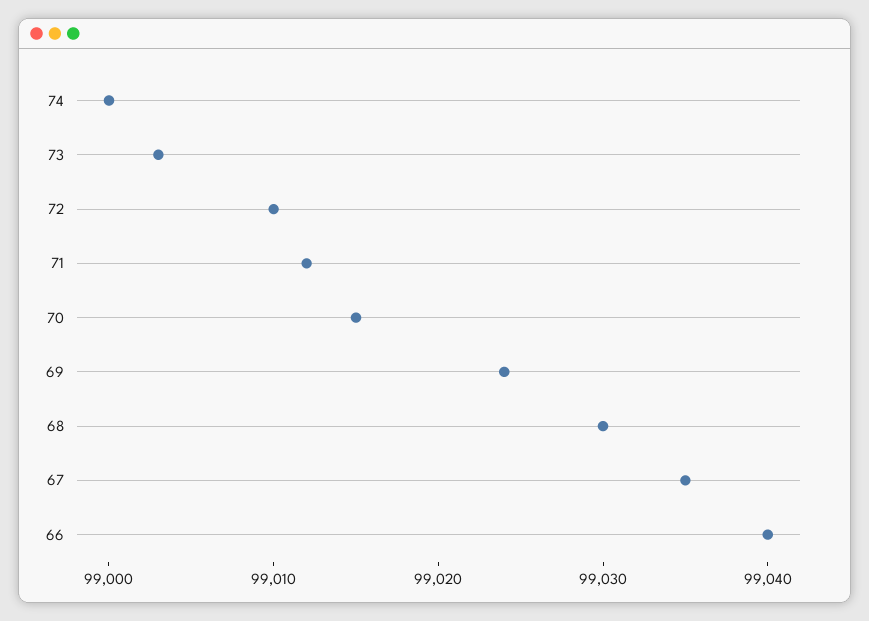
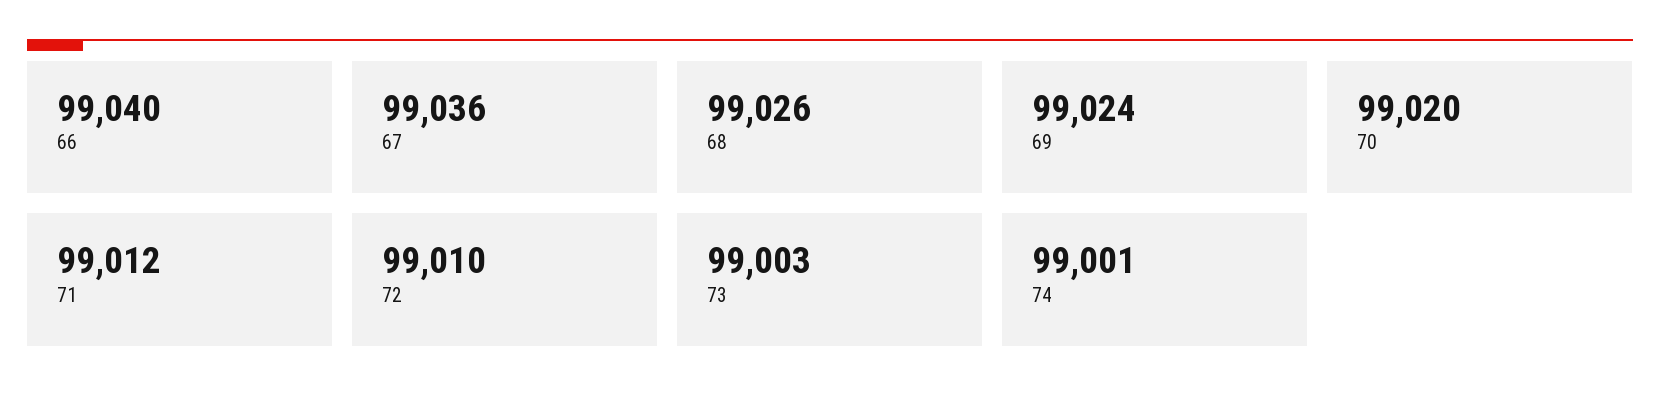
  {
-   "74": 99000,
+   "74": 99001,
    "73": 99003,
    "72": 99010,
    "71": 99012,
-   "70": 99015,
+   "70": 99020,
    "69": 99024,
-   "68": 99030,
+   "68": 99026,
-   "67": 99035,
+   "67": 99036,
    "66": 99040
  }

